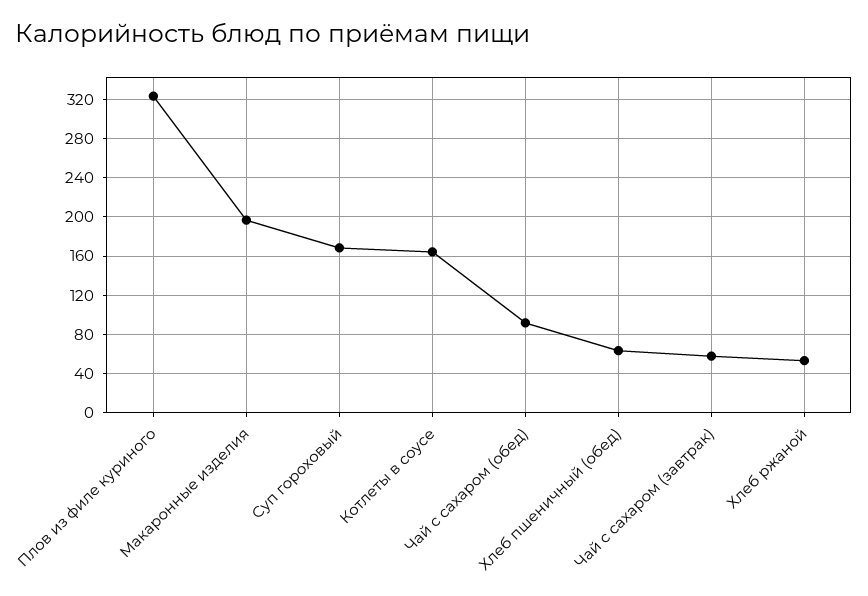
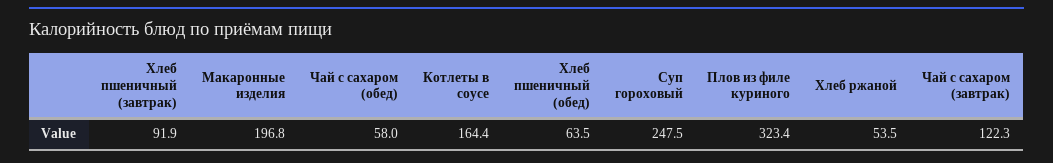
  {
    "Плов из филе куриного": 323.4,
    "Макаронные изделия": 196.8,
-   "Суп гороховый": 170,
+   "Суп гороховый": 247.5,
    "Котлеты в соусе": 164.4,
-   "Чай с сахаром (обед)": 90,
+   "Чай с сахаром (обед)": 58,
    "Хлеб пшеничный (обед)": 63.5,
-   "Чай с сахаром (завтрак)": 60,
+   "Чай с сахаром (завтрак)": 122.3,
-   "Хлеб ржаной": 53.5
+   "Хлеб ржаной": 53.5,
+   "Хлеб пшеничный (завтрак)": 91.9
  }

